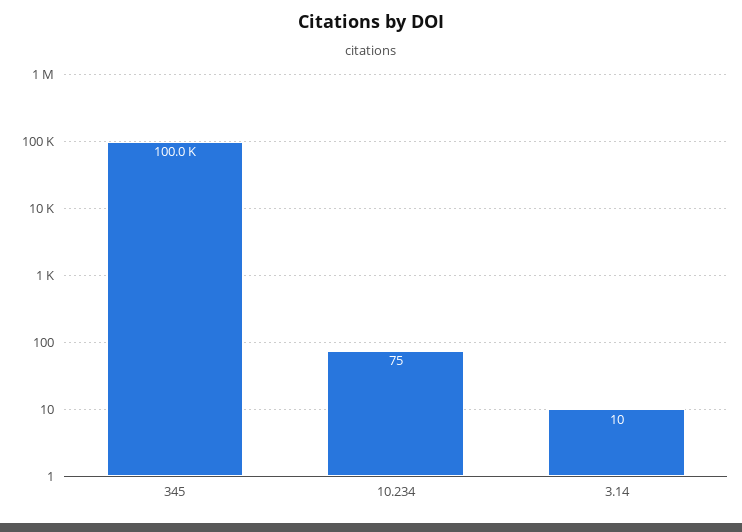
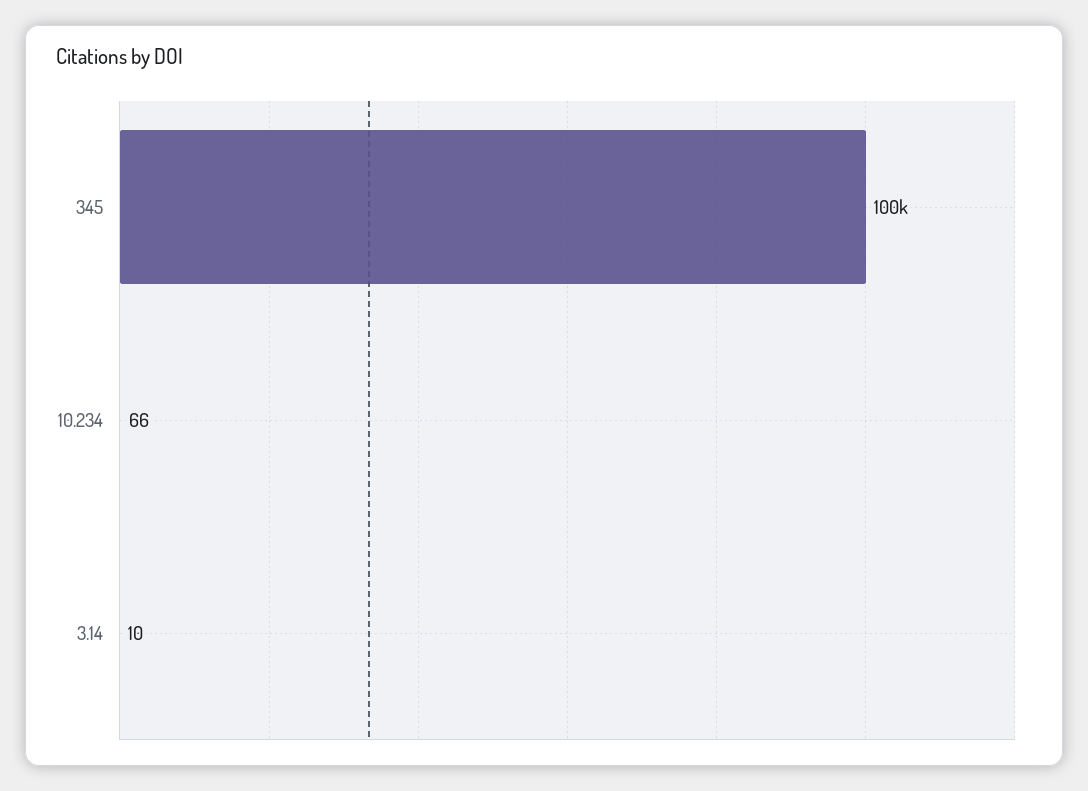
  {
    "345": 100000,
-   "10.234": 75,
+   "10.234": 66,
    "3.14": 10
  }

